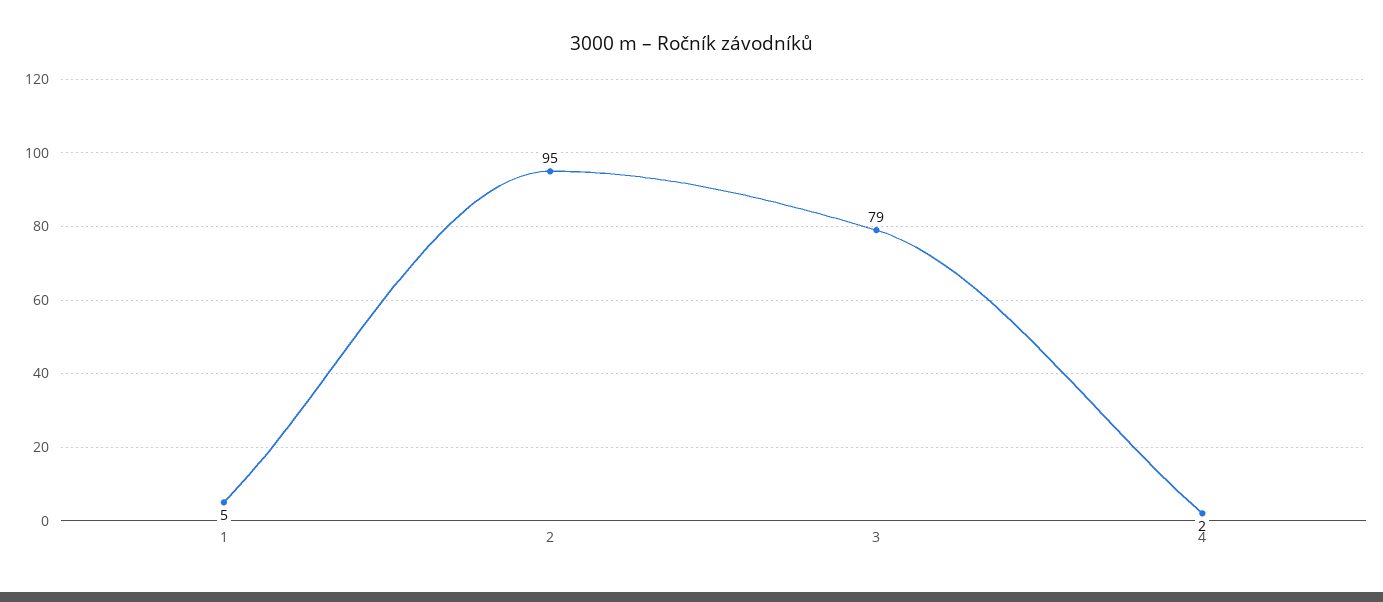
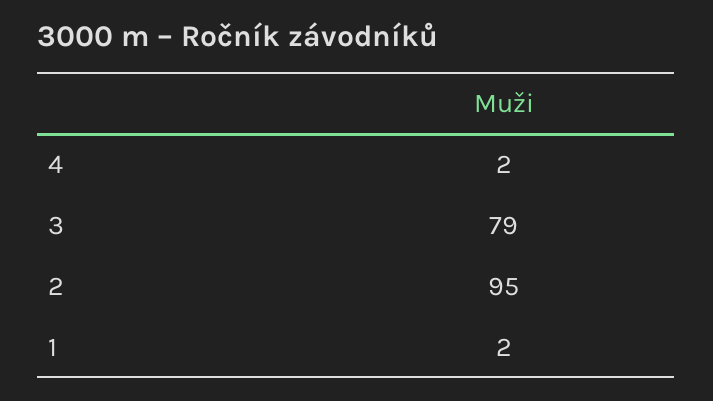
  {
-   "1": 5,
+   "1": 2,
    "2": 95,
    "3": 79,
    "4": 2
  }

